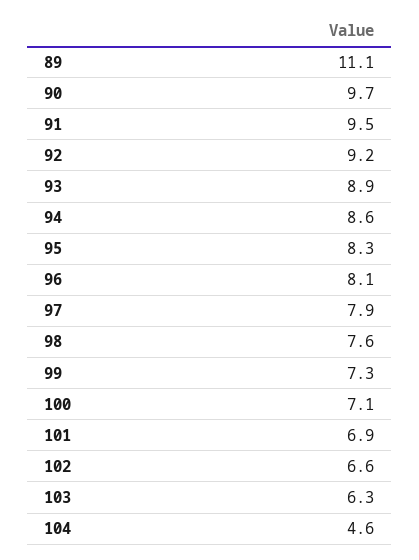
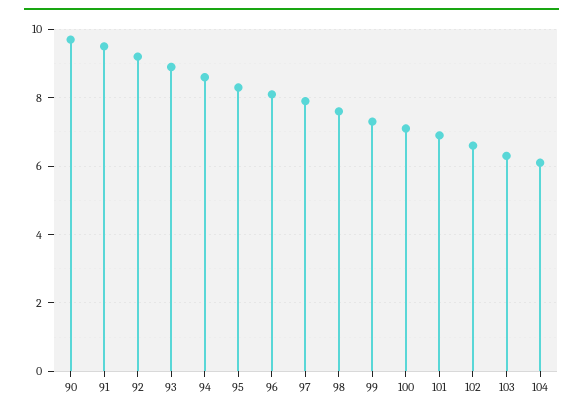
  {
-   "89": 11.1,
    "90": 9.7,
    "91": 9.5,
    "92": 9.2,
    "93": 8.9,
    "94": 8.6,
    "95": 8.3,
    "96": 8.1,
    "97": 7.9,
    "98": 7.6,
    "99": 7.3,
    "100": 7.1,
    "101": 6.9,
    "102": 6.6,
    "103": 6.3,
-   "104": 4.6
+   "104": 6
  }

